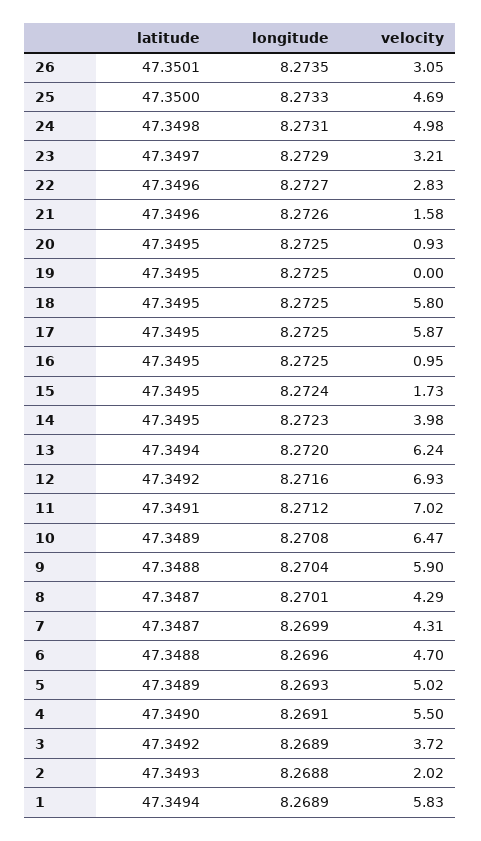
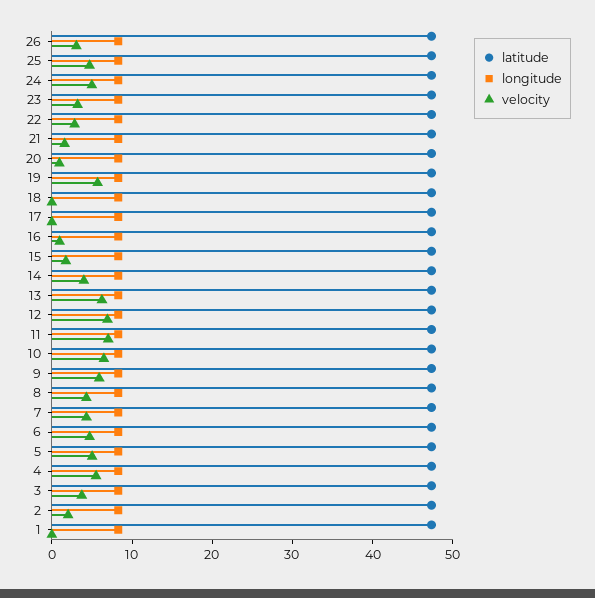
  {
    "latitude": {
      "26": 47.3501,
      "25": 47.35,
      "24": 47.3498,
      "23": 47.3497,
      "22": 47.3496,
      "21": 47.3496,
      "20": 47.3495,
      "19": 47.3495,
      "18": 47.3495,
      "17": 47.3495,
      "16": 47.3495,
      "15": 47.3495,
      "14": 47.3495,
      "13": 47.3494,
      "12": 47.3492,
      "11": 47.3491,
      "10": 47.3489,
      "9": 47.3488,
      "8": 47.3487,
      "7": 47.3487,
      "6": 47.3488,
      "5": 47.3489,
      "4": 47.349,
      "3": 47.3492,
      "2": 47.3493,
      "1": 47.3494
    },
    "longitude": {
      "26": 8.2735,
      "25": 8.2733,
      "24": 8.2731,
      "23": 8.2729,
      "22": 8.2727,
      "21": 8.2726,
      "20": 8.2725,
      "19": 8.2725,
      "18": 8.2725,
      "17": 8.2725,
      "16": 8.2725,
      "15": 8.2724,
      "14": 8.2723,
      "13": 8.272,
      "12": 8.2716,
      "11": 8.2712,
      "10": 8.2708,
      "9": 8.2704,
      "8": 8.2701,
      "7": 8.2699,
      "6": 8.2696,
      "5": 8.2693,
      "4": 8.2691,
      "3": 8.2689,
      "2": 8.2688,
      "1": 8.2689
    },
    "velocity": {
      "26": 3.05,
      "25": 4.69,
      "24": 4.98,
      "23": 3.21,
      "22": 2.83,
      "21": 1.58,
      "20": 0.93,
-     "19": 0,
+     "19": 6,
-     "18": 5.8,
+     "18": 0,
-     "17": 5.87,
+     "17": 0,
      "16": 0.95,
      "15": 1.73,
      "14": 3.98,
      "13": 6.24,
      "12": 6.93,
      "11": 7.02,
      "10": 6.47,
      "9": 5.9,
      "8": 4.29,
      "7": 4.31,
      "6": 4.7,
      "5": 5.02,
      "4": 5.5,
      "3": 3.72,
      "2": 2.02,
-     "1": 5.83
+     "1": 0
    }
  }

